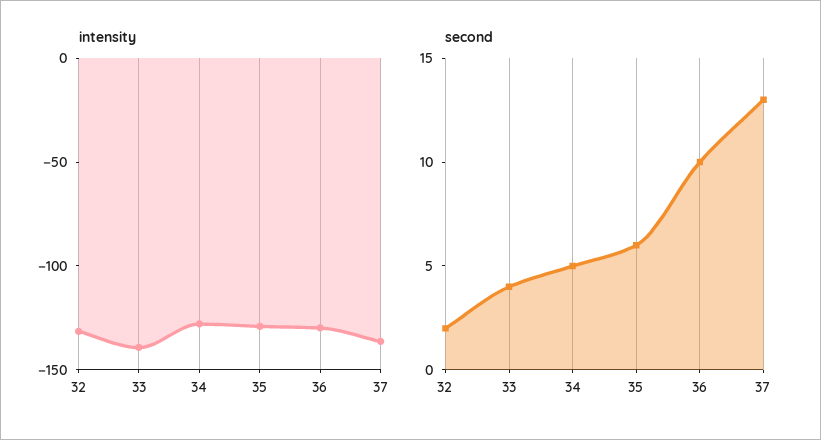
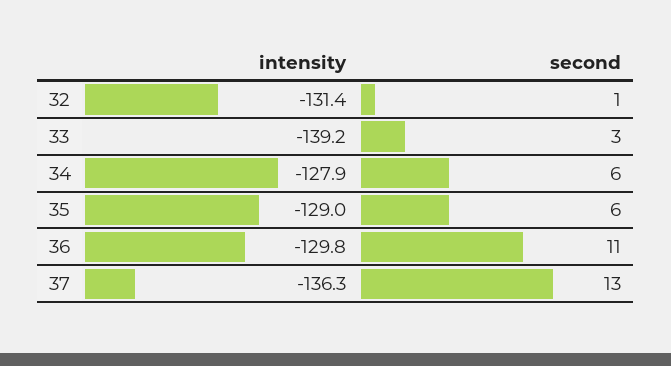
  {
    "intensity": {
      "32": -131.4,
      "33": -139.2,
      "34": -127.9,
      "35": -129,
      "36": -129.8,
      "37": -136.3
    },
    "second": {
-     "32": 2,
+     "32": 1,
-     "33": 4,
+     "33": 3,
-     "34": 5,
+     "34": 6,
      "35": 6,
-     "36": 10,
+     "36": 11,
      "37": 13
    }
  }

